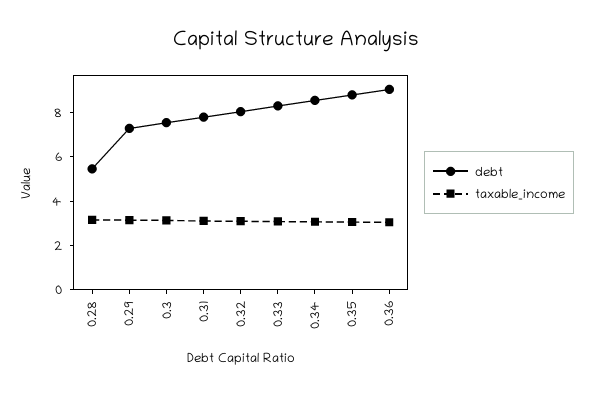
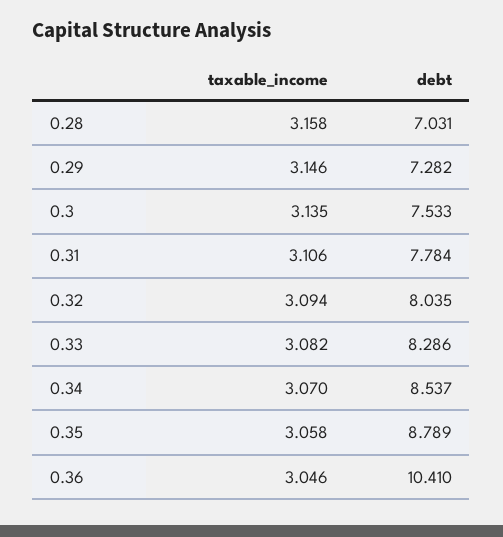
  {
    "debt": {
-     "0.28": 5.5,
+     "0.28": 7.031,
      "0.29": 7.282,
      "0.3": 7.533,
      "0.31": 7.784,
      "0.32": 8.035,
      "0.33": 8.286,
      "0.34": 8.537,
      "0.35": 8.789,
-     "0.36": 9
+     "0.36": 10.41
    },
    "taxable_income": {
      "0.28": 3.158,
      "0.29": 3.146,
      "0.3": 3.135,
      "0.31": 3.106,
      "0.32": 3.094,
      "0.33": 3.082,
      "0.34": 3.07,
      "0.35": 3.058,
      "0.36": 3.046
    }
  }

